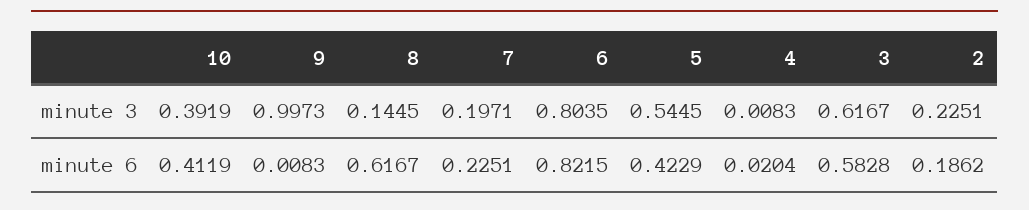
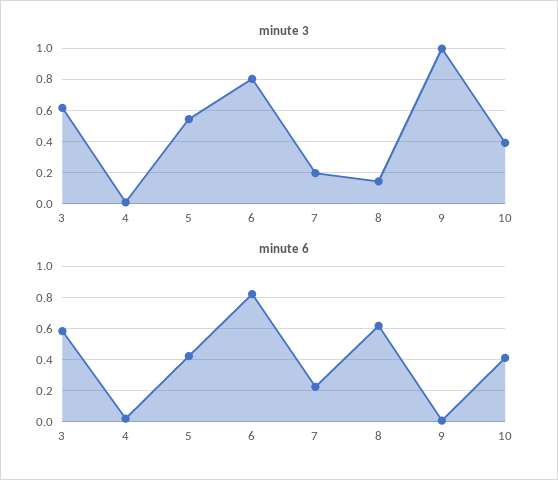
  {
    "minute 3": {
      "10": 0.3919,
      "9": 0.9973,
      "8": 0.1445,
      "7": 0.1971,
      "6": 0.8035,
      "5": 0.5445,
      "4": 0.0083,
-     "3": 0.6167,
+     "3": 0.6167
-     "2": 0.2251
    },
    "minute 6": {
      "10": 0.4119,
      "9": 0.0083,
      "8": 0.6167,
      "7": 0.2251,
      "6": 0.8215,
      "5": 0.4229,
      "4": 0.0204,
-     "3": 0.5828,
+     "3": 0.5828
-     "2": 0.1862
    }
  }

